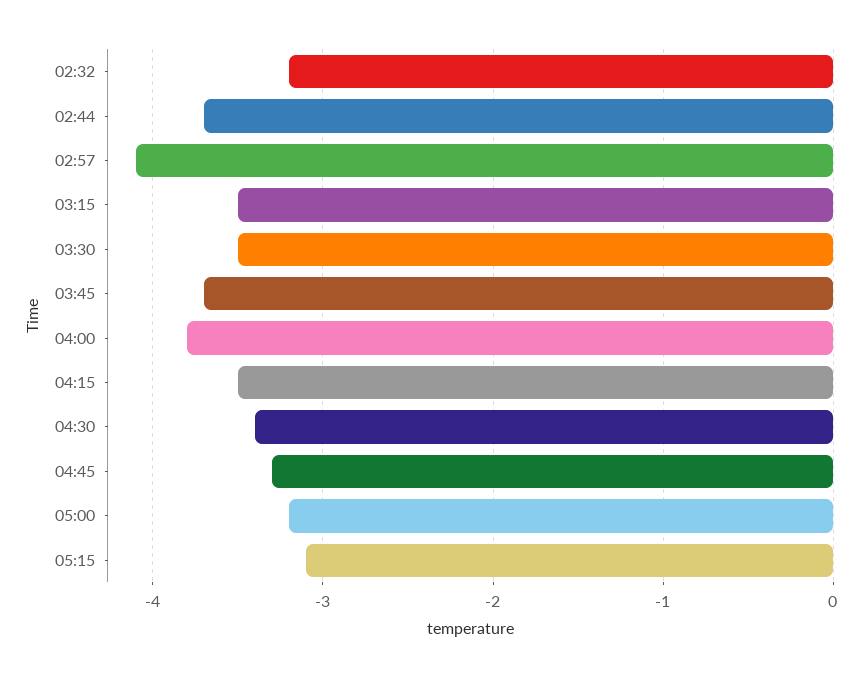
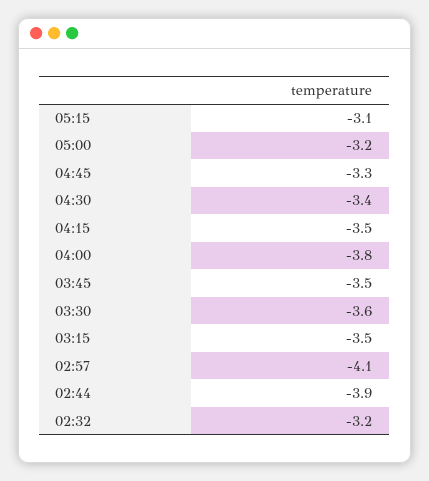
  {
    "02:32": -3.2,
-   "02:44": -3.7,
+   "02:44": -3.9,
    "02:57": -4.1,
    "03:15": -3.5,
-   "03:30": -3.5,
+   "03:30": -3.6,
-   "03:45": -3.7,
+   "03:45": -3.5,
    "04:00": -3.8,
    "04:15": -3.5,
    "04:30": -3.4,
    "04:45": -3.3,
    "05:00": -3.2,
    "05:15": -3.1
  }

